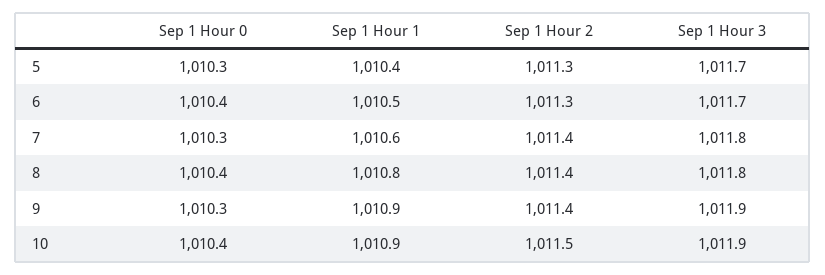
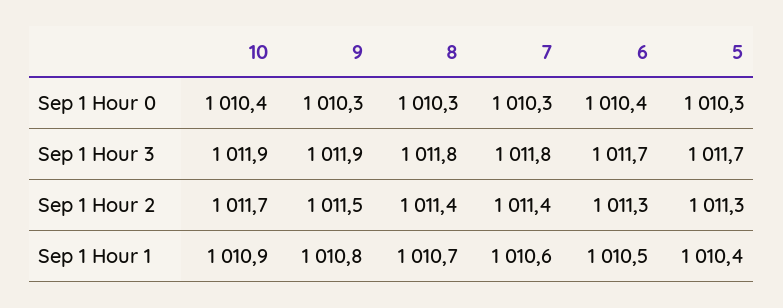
  {
    "Sep 1 Hour 0": {
      "5": 1010.3,
      "6": 1010.4,
      "7": 1010.3,
-     "8": 1010.4,
+     "8": 1010.3,
      "9": 1010.3,
      "10": 1010.4
    },
    "Sep 1 Hour 1": {
      "5": 1010.4,
      "6": 1010.5,
      "7": 1010.6,
-     "8": 1010.8,
+     "8": 1010.7,
-     "9": 1010.9,
+     "9": 1010.8,
      "10": 1010.9
    },
    "Sep 1 Hour 2": {
      "5": 1011.3,
      "6": 1011.3,
      "7": 1011.4,
      "8": 1011.4,
-     "9": 1011.4,
+     "9": 1011.5,
-     "10": 1011.5
+     "10": 1011.7
    },
    "Sep 1 Hour 3": {
      "5": 1011.7,
      "6": 1011.7,
      "7": 1011.8,
      "8": 1011.8,
      "9": 1011.9,
      "10": 1011.9
    }
  }

